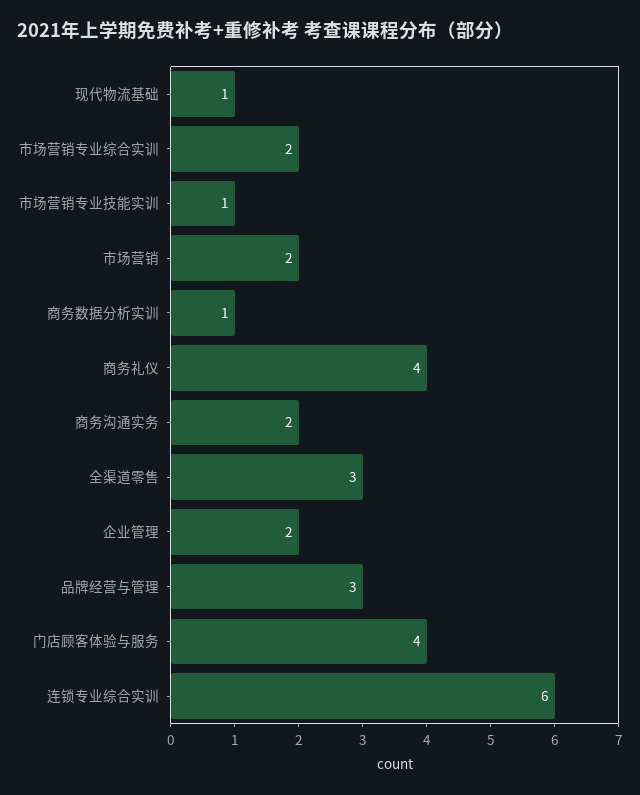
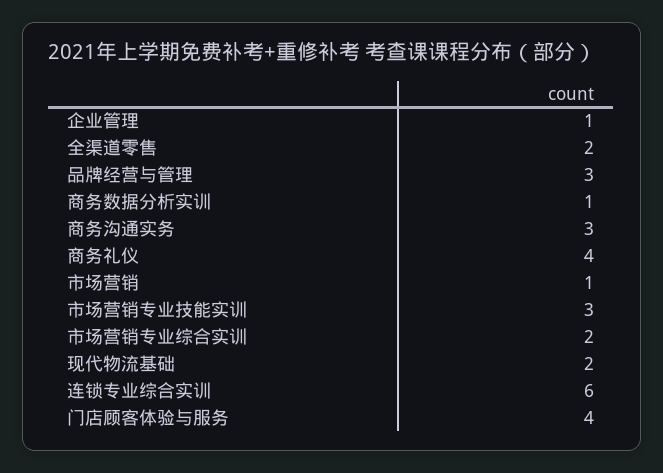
  {
-   "现代物流基础": 1,
+   "现代物流基础": 2,
    "市场营销专业综合实训": 2,
-   "市场营销专业技能实训": 1,
+   "市场营销专业技能实训": 3,
-   "市场营销": 2,
+   "市场营销": 1,
    "商务数据分析实训": 1,
    "商务礼仪": 4,
-   "商务沟通实务": 2,
+   "商务沟通实务": 3,
-   "全渠道零售": 3,
+   "全渠道零售": 2,
-   "企业管理": 2,
+   "企业管理": 1,
    "品牌经营与管理": 3,
    "门店顾客体验与服务": 4,
    "连锁专业综合实训": 6
  }

